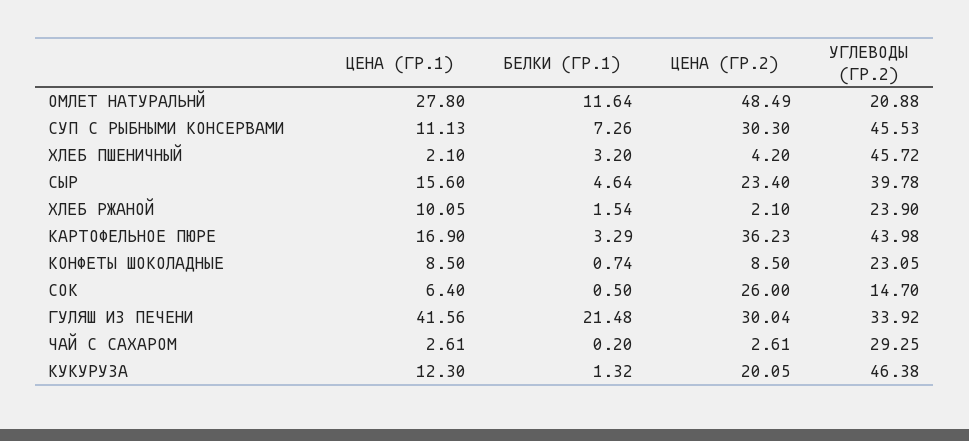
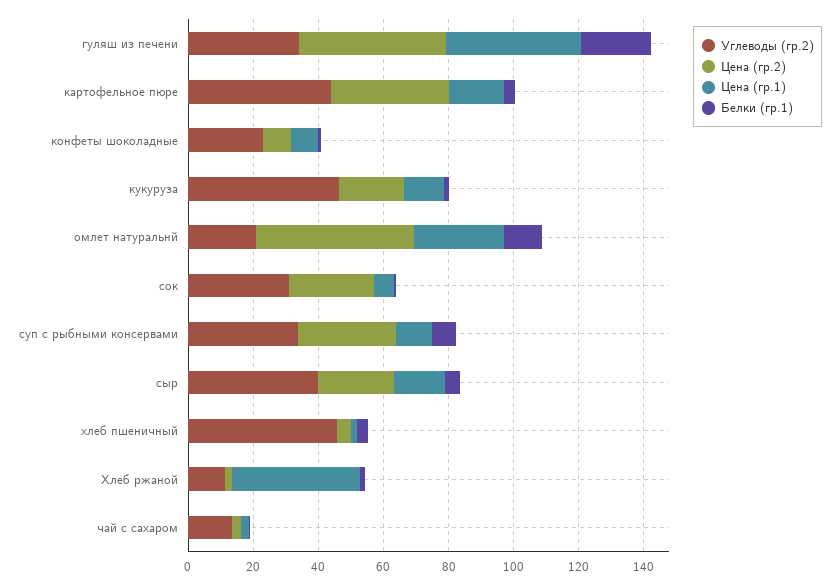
  {
    "ЦЕНА (ГР.1)": {
      "ОМЛЕТ НАТУРАЛЬНЙ": 27.8,
      "СУП С РЫБНЫМИ КОНСЕРВАМИ": 11.13,
      "ХЛЕБ ПШЕНИЧНЫЙ": 2.1,
      "СЫР": 15.6,
-     "ХЛЕБ РЖАНОЙ": 10.05,
+     "ХЛЕБ РЖАНОЙ": 40,
      "КАРТОФЕЛЬНОЕ ПЮРЕ": 16.9,
      "КОНФЕТЫ ШОКОЛАДНЫЕ": 8.5,
      "СОК": 6.4,
      "ГУЛЯШ ИЗ ПЕЧЕНИ": 41.56,
      "ЧАЙ С САХАРОМ": 2.61,
      "КУКУРУЗА": 12.3
    },
    "БЕЛКИ (ГР.1)": {
      "ОМЛЕТ НАТУРАЛЬНЙ": 11.64,
      "СУП С РЫБНЫМИ КОНСЕРВАМИ": 7.26,
      "ХЛЕБ ПШЕНИЧНЫЙ": 3.2,
      "СЫР": 4.64,
      "ХЛЕБ РЖАНОЙ": 1.54,
      "КАРТОФЕЛЬНОЕ ПЮРЕ": 3.29,
      "КОНФЕТЫ ШОКОЛАДНЫЕ": 0.74,
      "СОК": 0.5,
      "ГУЛЯШ ИЗ ПЕЧЕНИ": 21.48,
      "ЧАЙ С САХАРОМ": 0.2,
      "КУКУРУЗА": 1.32
    },
    "ЦЕНА (ГР.2)": {
      "ОМЛЕТ НАТУРАЛЬНЙ": 48.49,
      "СУП С РЫБНЫМИ КОНСЕРВАМИ": 30.3,
      "ХЛЕБ ПШЕНИЧНЫЙ": 4.2,
      "СЫР": 23.4,
      "ХЛЕБ РЖАНОЙ": 2.1,
      "КАРТОФЕЛЬНОЕ ПЮРЕ": 36.23,
      "КОНФЕТЫ ШОКОЛАДНЫЕ": 8.5,
      "СОК": 26,
-     "ГУЛЯШ ИЗ ПЕЧЕНИ": 30.04,
+     "ГУЛЯШ ИЗ ПЕЧЕНИ": 45,
      "ЧАЙ С САХАРОМ": 2.61,
      "КУКУРУЗА": 20.05
    },
    "УГЛЕВОДЫ (ГР.2)": {
      "ОМЛЕТ НАТУРАЛЬНЙ": 20.88,
-     "СУП С РЫБНЫМИ КОНСЕРВАМИ": 45.53,
+     "СУП С РЫБНЫМИ КОНСЕРВАМИ": 35,
      "ХЛЕБ ПШЕНИЧНЫЙ": 45.72,
      "СЫР": 39.78,
-     "ХЛЕБ РЖАНОЙ": 23.9,
+     "ХЛЕБ РЖАНОЙ": 10,
      "КАРТОФЕЛЬНОЕ ПЮРЕ": 43.98,
      "КОНФЕТЫ ШОКОЛАДНЫЕ": 23.05,
-     "СОК": 14.7,
+     "СОК": 30,
      "ГУЛЯШ ИЗ ПЕЧЕНИ": 33.92,
-     "ЧАЙ С САХАРОМ": 29.25,
+     "ЧАЙ С САХАРОМ": 15,
      "КУКУРУЗА": 46.38
    }
  }

